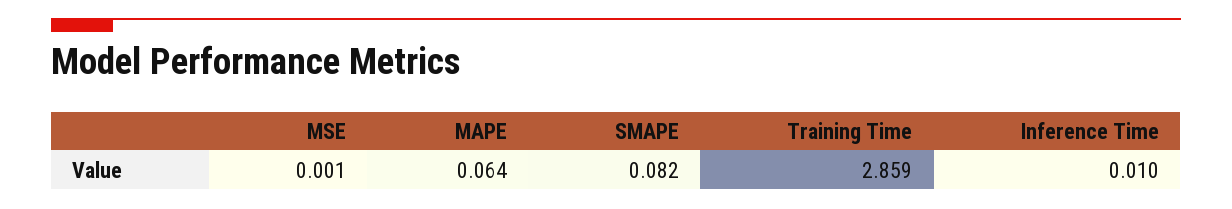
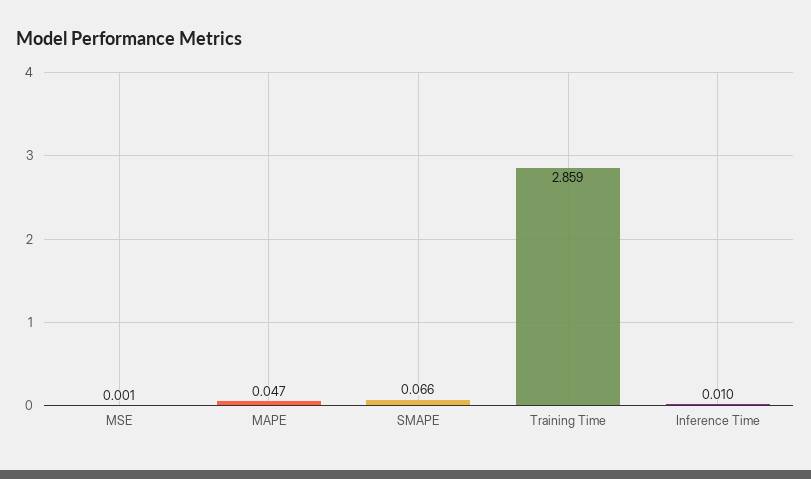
  {
    "MSE": 0.001,
-   "MAPE": 0.064,
+   "MAPE": 0.047,
-   "SMAPE": 0.082,
+   "SMAPE": 0.066,
    "Training Time": 2.859,
    "Inference Time": 0.01
  }

